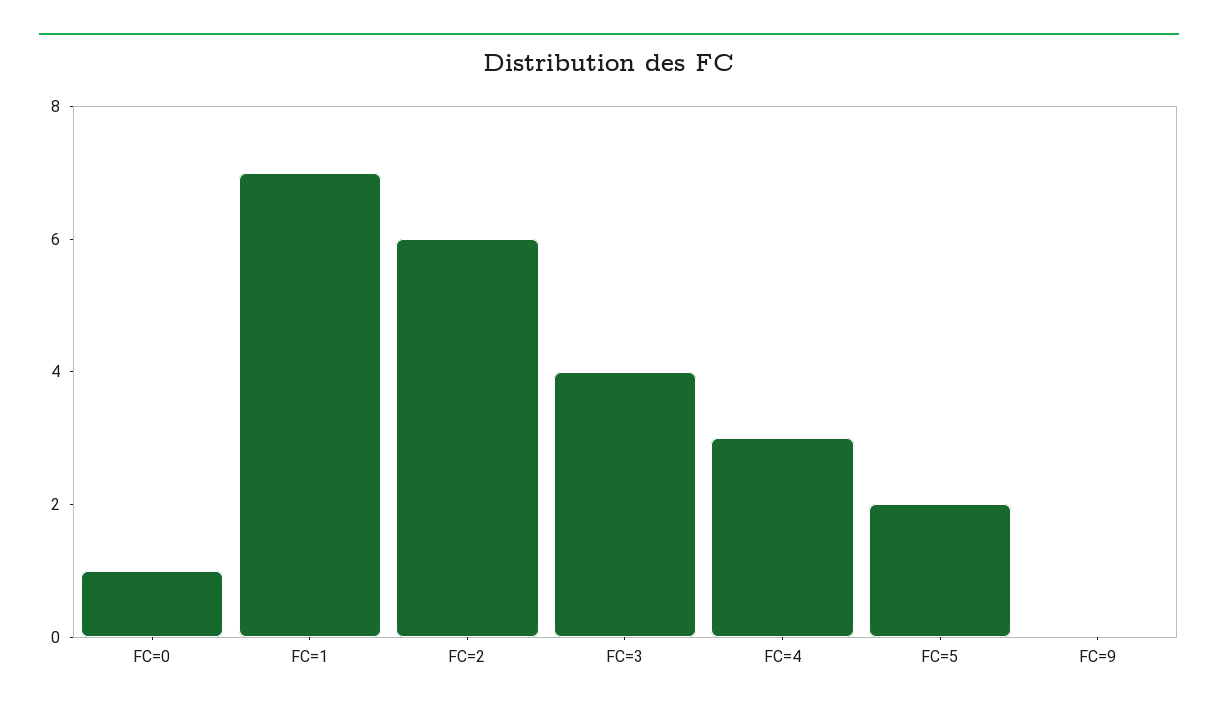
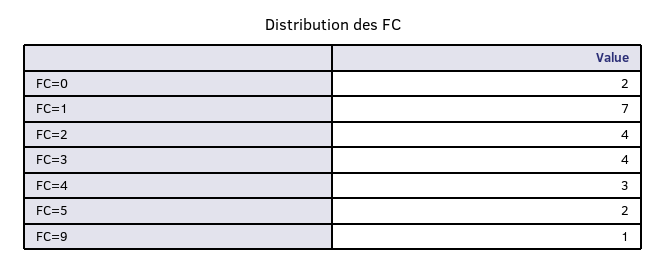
  {
-   "FC=0": 1,
+   "FC=0": 2,
    "FC=1": 7,
-   "FC=2": 6,
+   "FC=2": 4,
    "FC=3": 4,
    "FC=4": 3,
    "FC=5": 2,
-   "FC=9": 0
+   "FC=9": 1
  }

